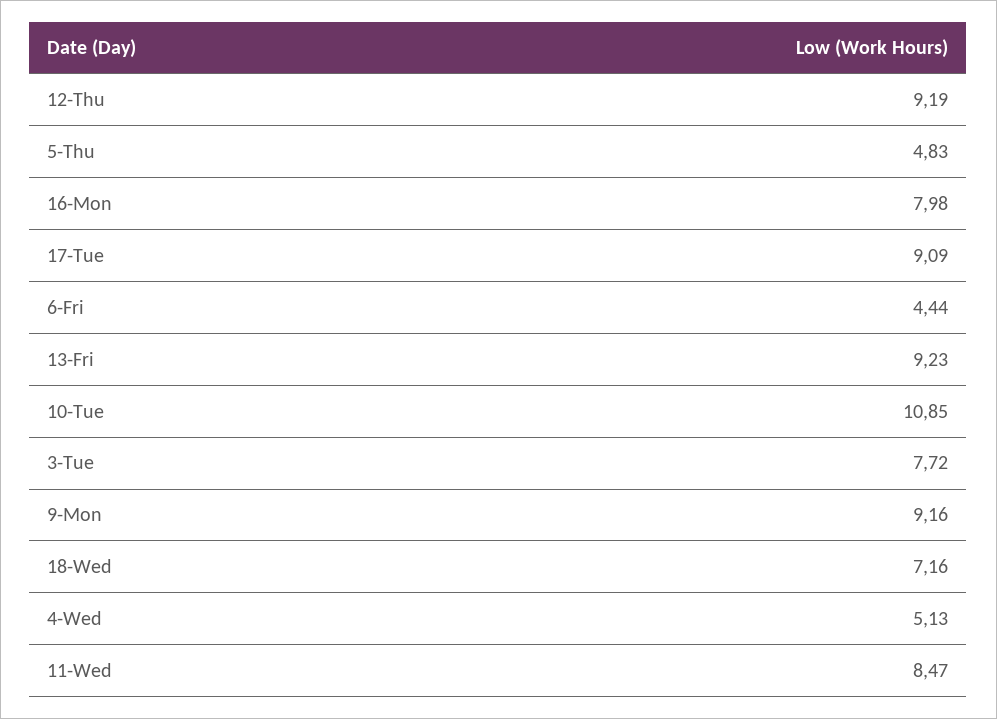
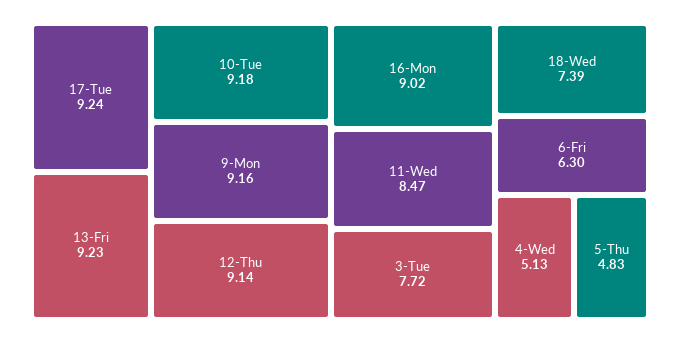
  {
-   "12-Thu": 9.19,
+   "12-Thu": 9.14,
    "5-Thu": 4.83,
-   "16-Mon": 7.98,
+   "16-Mon": 9.02,
-   "17-Tue": 9.09,
+   "17-Tue": 9.24,
-   "6-Fri": 4.44,
+   "6-Fri": 6.3,
    "13-Fri": 9.23,
-   "10-Tue": 10.85,
+   "10-Tue": 9.18,
    "3-Tue": 7.72,
    "9-Mon": 9.16,
-   "18-Wed": 7.16,
+   "18-Wed": 7.39,
    "4-Wed": 5.13,
    "11-Wed": 8.47
  }

